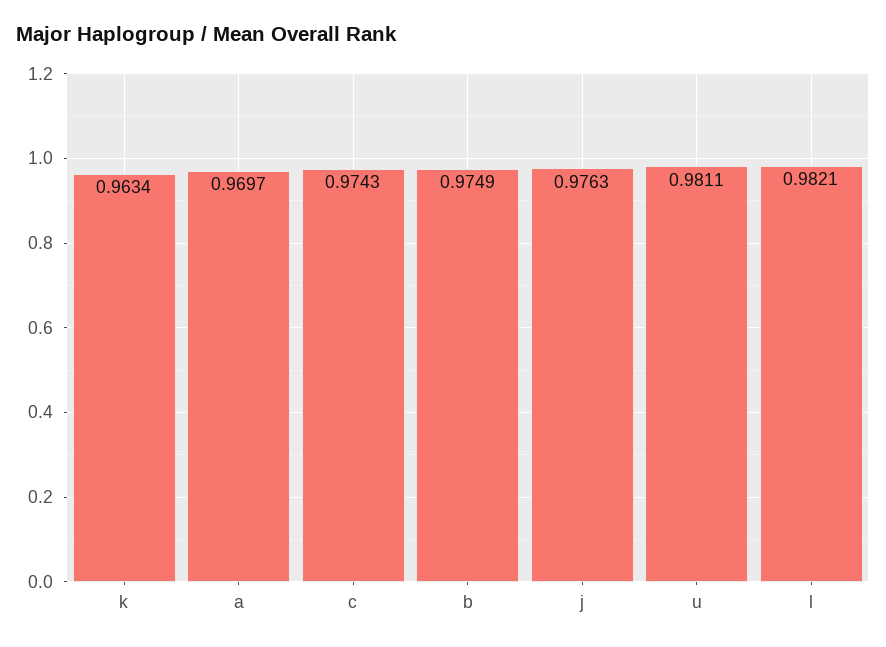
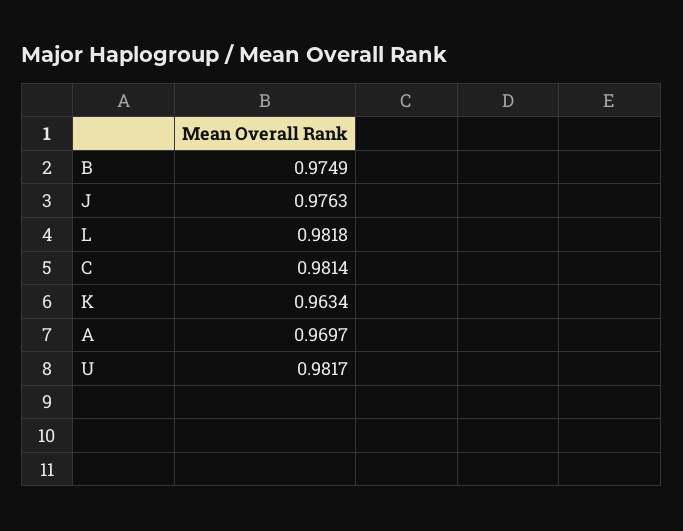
  {
    "k": 0.9634,
    "a": 0.9697,
-   "c": 0.9743,
+   "c": 0.9814,
    "b": 0.9749,
    "j": 0.9763,
-   "u": 0.9811,
+   "u": 0.9817,
-   "l": 0.9821
+   "l": 0.9818
  }

